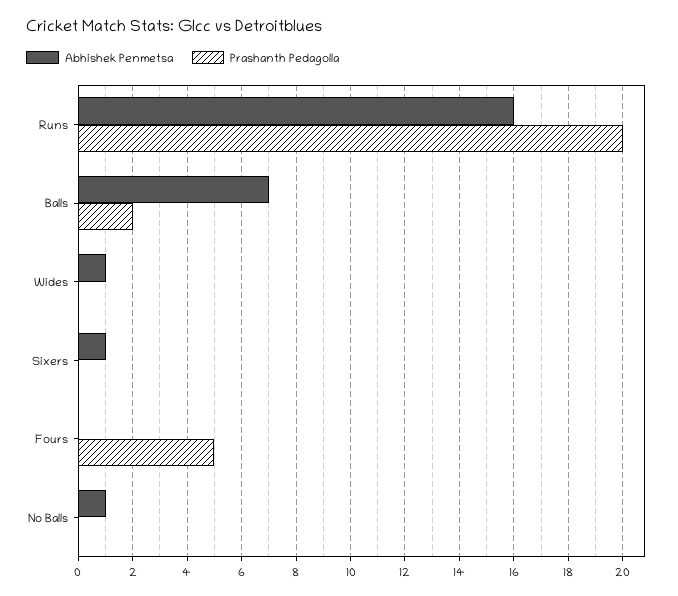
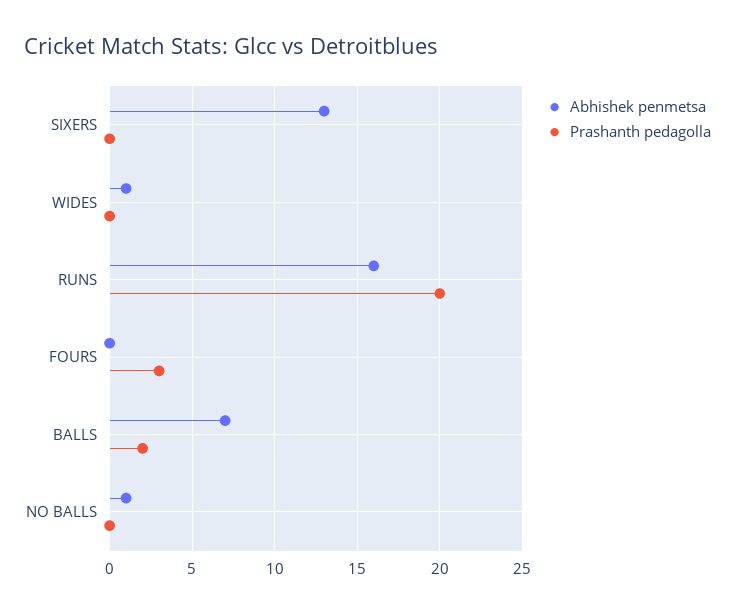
  {
    "Abhishek Penmetsa": {
      "Runs": 16,
      "Balls": 7,
      "Wides": 1,
-     "Sixers": 1,
+     "Sixers": 13,
      "Fours": 0,
      "No Balls": 1
    },
    "Prashanth Pedagolla": {
      "Runs": 20,
      "Balls": 2,
      "Wides": 0,
      "Sixers": 0,
-     "Fours": 5,
+     "Fours": 3,
      "No Balls": 0
    }
  }

